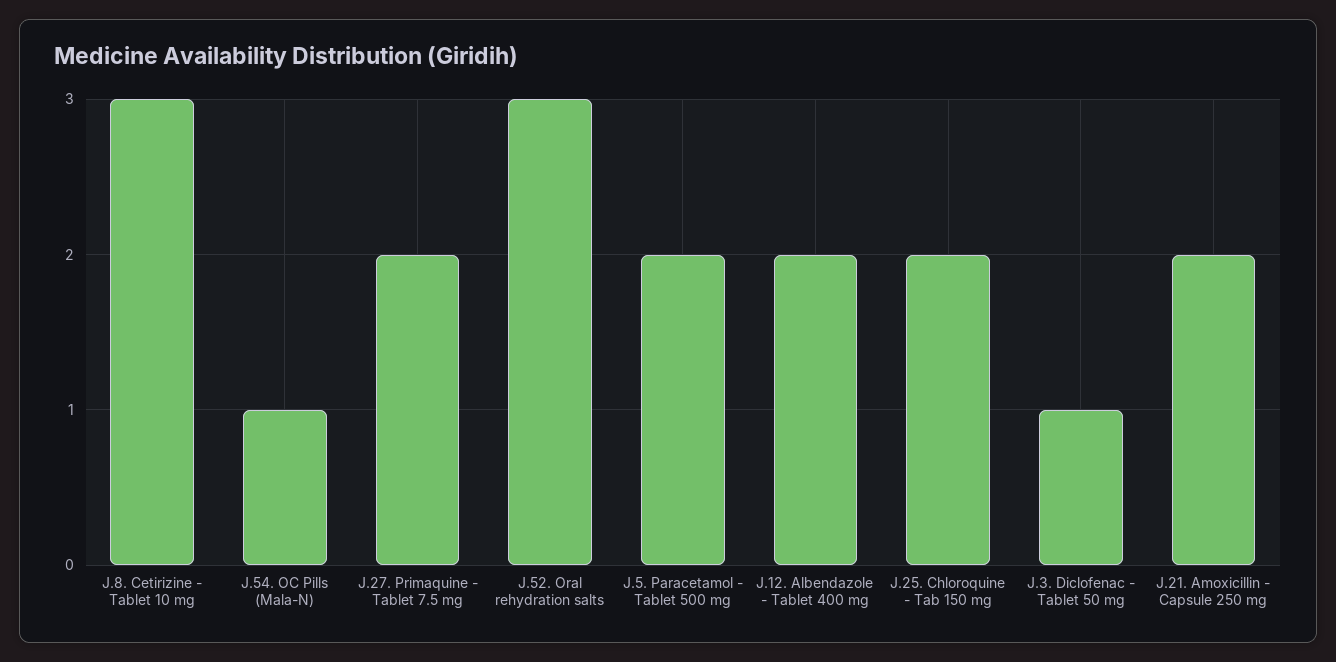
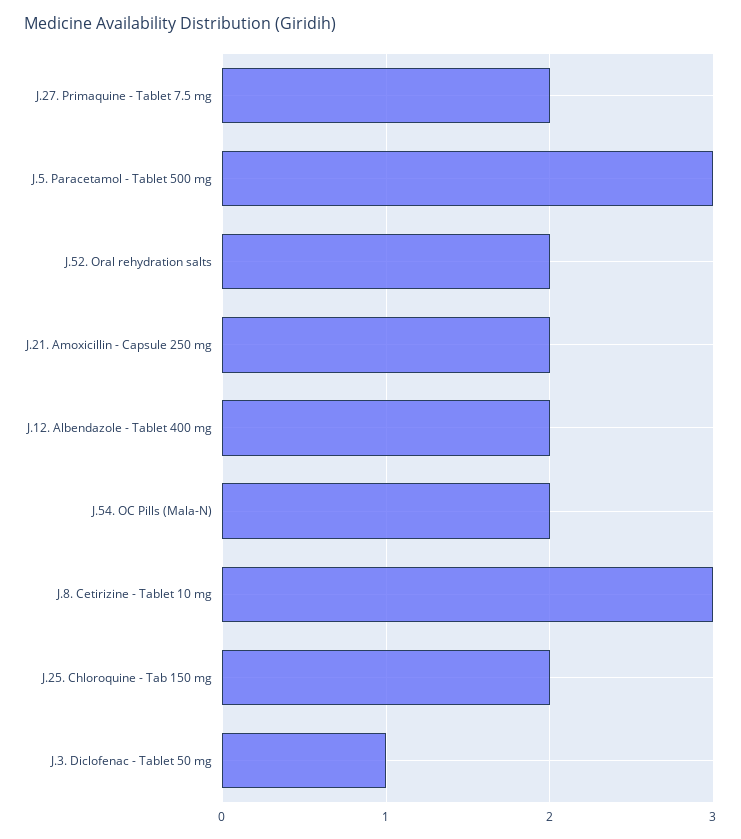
  {
    "J.8. Cetirizine - Tablet 10 mg": 3,
-   "J.54. OC Pills (Mala-N)": 1,
+   "J.54. OC Pills (Mala-N)": 2,
    "J.27. Primaquine - Tablet 7.5 mg": 2,
-   "J.52. Oral rehydration salts": 3,
+   "J.52. Oral rehydration salts": 2,
-   "J.5. Paracetamol - Tablet 500 mg": 2,
+   "J.5. Paracetamol - Tablet 500 mg": 3,
    "J.12. Albendazole - Tablet 400 mg": 2,
    "J.25. Chloroquine - Tab 150 mg": 2,
    "J.3. Diclofenac - Tablet 50 mg": 1,
    "J.21. Amoxicillin - Capsule 250 mg": 2
  }

